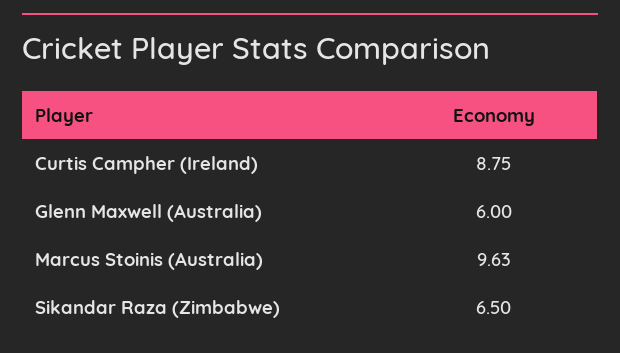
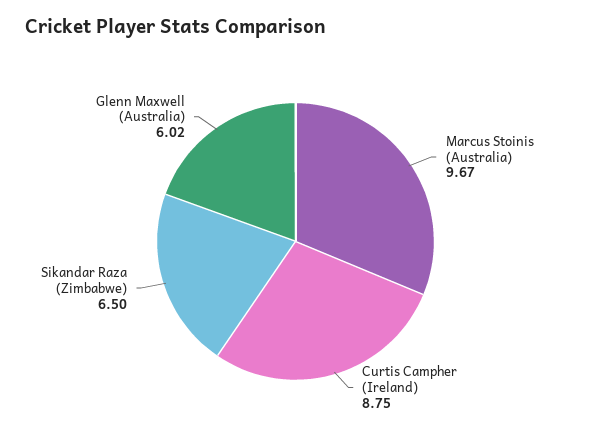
  {
    "Curtis Campher (Ireland)": 8.75,
-   "Glenn Maxwell (Australia)": 6,
+   "Glenn Maxwell (Australia)": 6.02,
-   "Marcus Stoinis (Australia)": 9.63,
+   "Marcus Stoinis (Australia)": 9.67,
    "Sikandar Raza (Zimbabwe)": 6.5
  }

